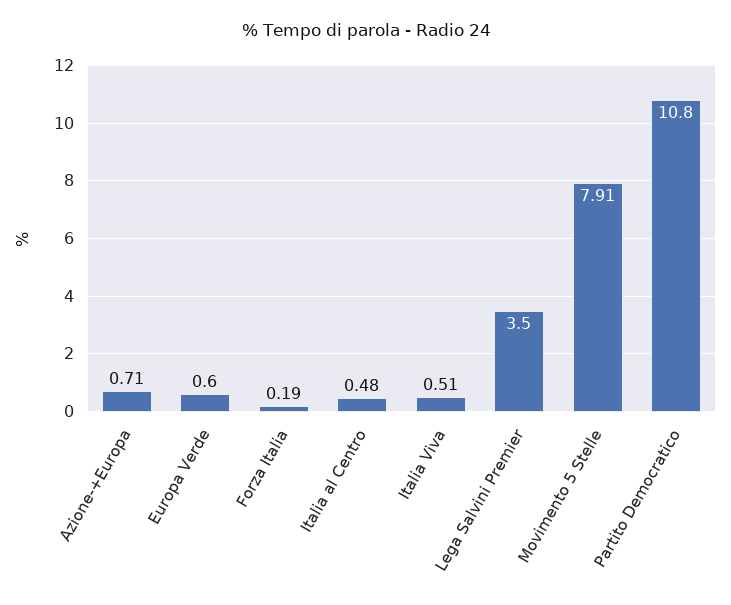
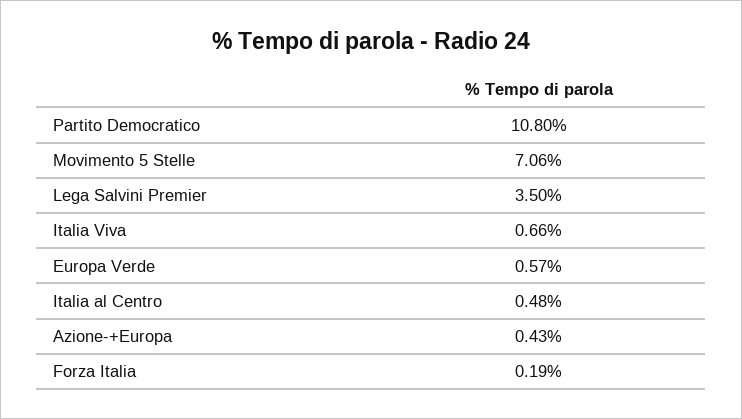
  {
-   "Azione-+Europa": 0.71,
+   "Azione-+Europa": 0.43,
-   "Europa Verde": 0.6,
+   "Europa Verde": 0.57,
    "Forza Italia": 0.19,
    "Italia al Centro": 0.48,
-   "Italia Viva": 0.51,
+   "Italia Viva": 0.66,
    "Lega Salvini Premier": 3.5,
-   "Movimento 5 Stelle": 7.91,
+   "Movimento 5 Stelle": 7.06,
    "Partito Democratico": 10.8
  }

